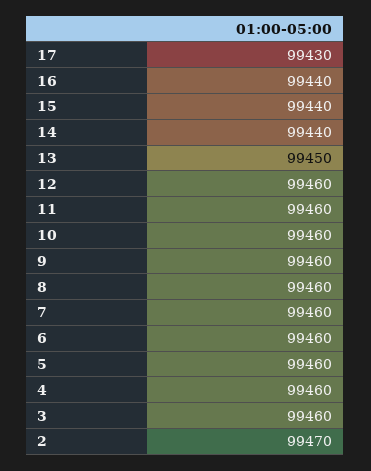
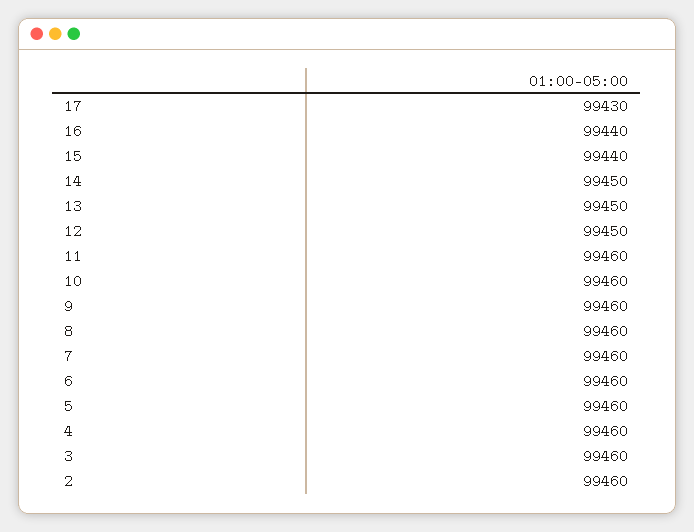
  {
    "17": 99430,
    "16": 99440,
    "15": 99440,
-   "14": 99440,
+   "14": 99450,
    "13": 99450,
-   "12": 99460,
+   "12": 99450,
    "11": 99460,
    "10": 99460,
    "9": 99460,
    "8": 99460,
    "7": 99460,
    "6": 99460,
    "5": 99460,
    "4": 99460,
    "3": 99460,
-   "2": 99470
+   "2": 99460
  }

